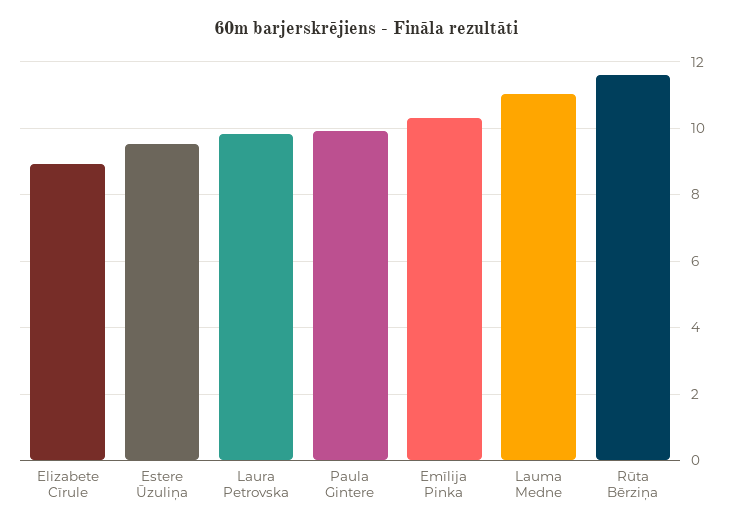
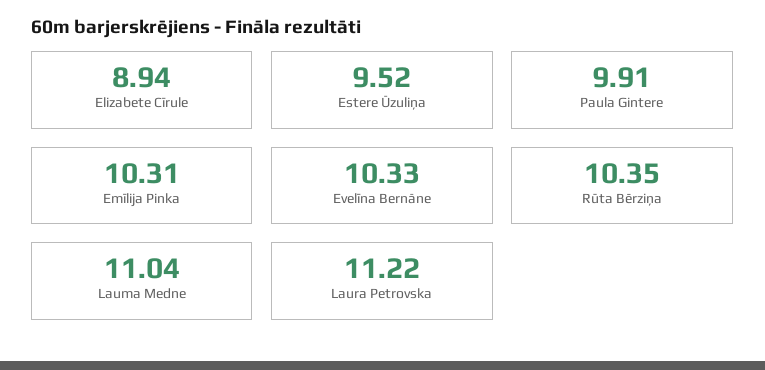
  {
    "Elizabete Cīrule": 8.94,
    "Estere Ūzuliņa": 9.52,
-   "Laura Petrovska": 9.8,
+   "Laura Petrovska": 11.22,
    "Paula Gintere": 9.91,
    "Emīlija Pinka": 10.31,
    "Lauma Medne": 11.04,
-   "Rūta Bērziņa": 11.6
+   "Rūta Bērziņa": 10.35,
+   "Evelīna Bernāne": 10.33
  }

